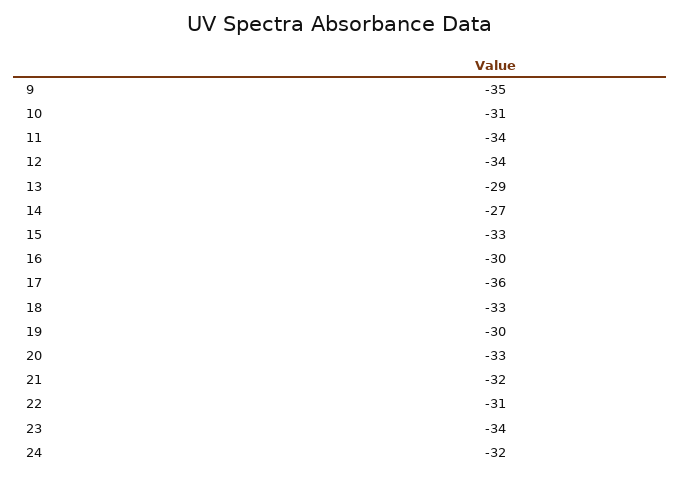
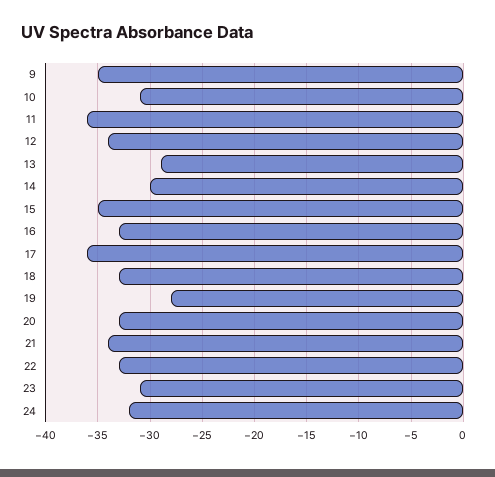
  {
    "9": -35,
    "10": -31,
-   "11": -34,
+   "11": -36,
    "12": -34,
    "13": -29,
-   "14": -27,
+   "14": -30,
-   "15": -33,
+   "15": -35,
-   "16": -30,
+   "16": -33,
    "17": -36,
    "18": -33,
-   "19": -30,
+   "19": -28,
    "20": -33,
-   "21": -32,
+   "21": -34,
-   "22": -31,
+   "22": -33,
-   "23": -34,
+   "23": -31,
    "24": -32
  }

